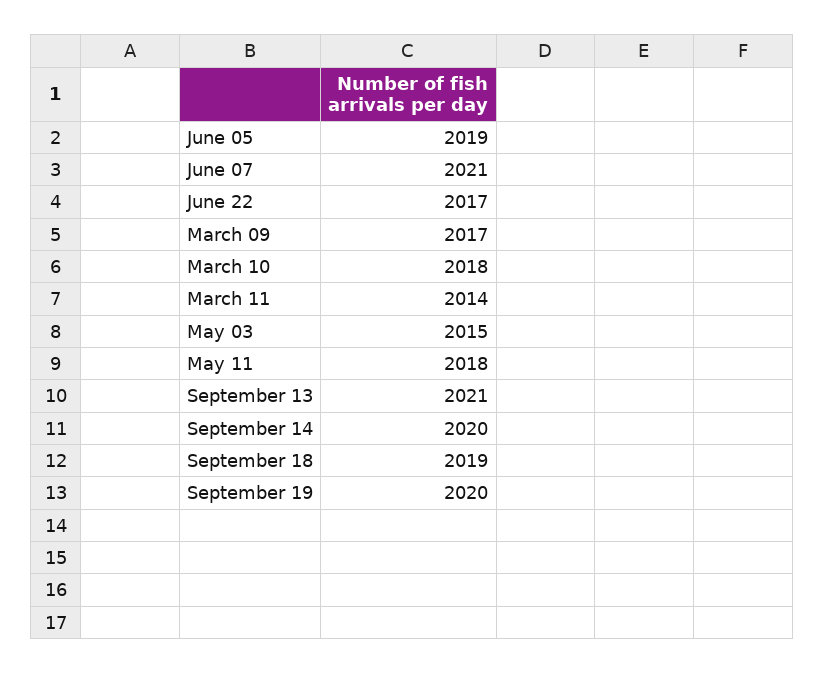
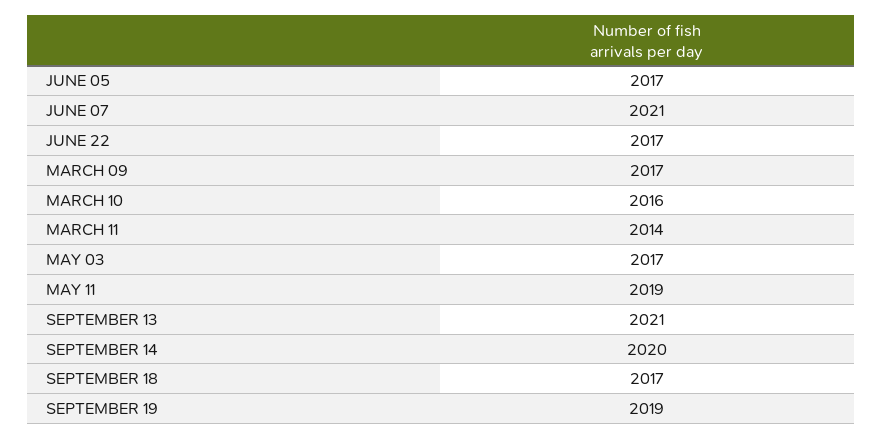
  {
-   "June 05": 2019,
+   "June 05": 2017,
    "June 07": 2021,
    "June 22": 2017,
    "March 09": 2017,
-   "March 10": 2018,
+   "March 10": 2016,
    "March 11": 2014,
-   "May 03": 2015,
+   "May 03": 2017,
-   "May 11": 2018,
+   "May 11": 2019,
    "September 13": 2021,
    "September 14": 2020,
-   "September 18": 2019,
+   "September 18": 2017,
-   "September 19": 2020
+   "September 19": 2019
  }

